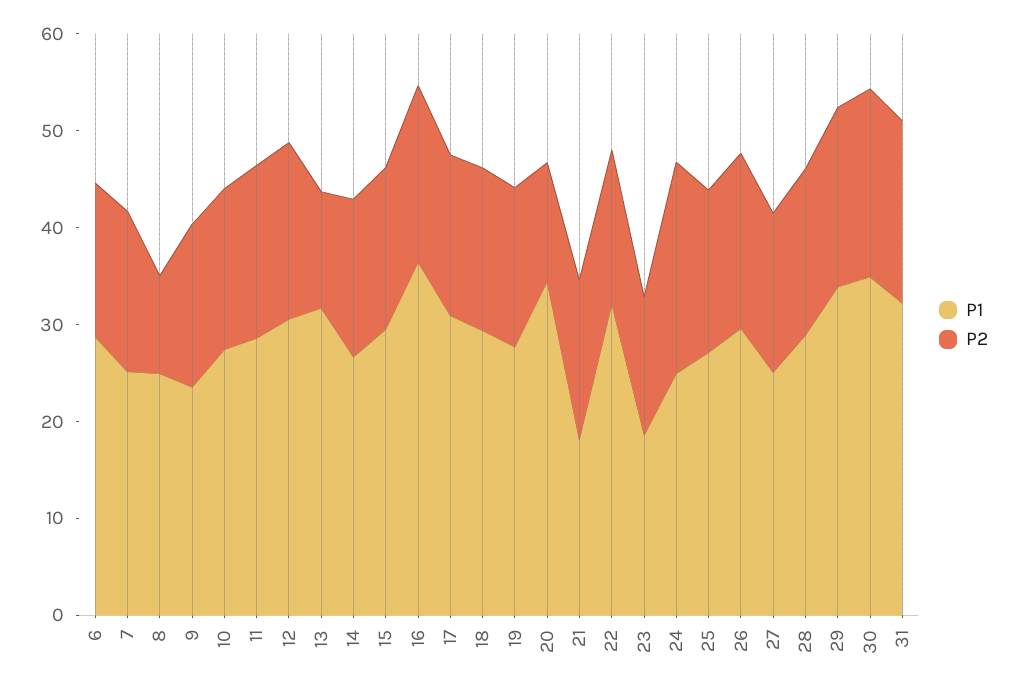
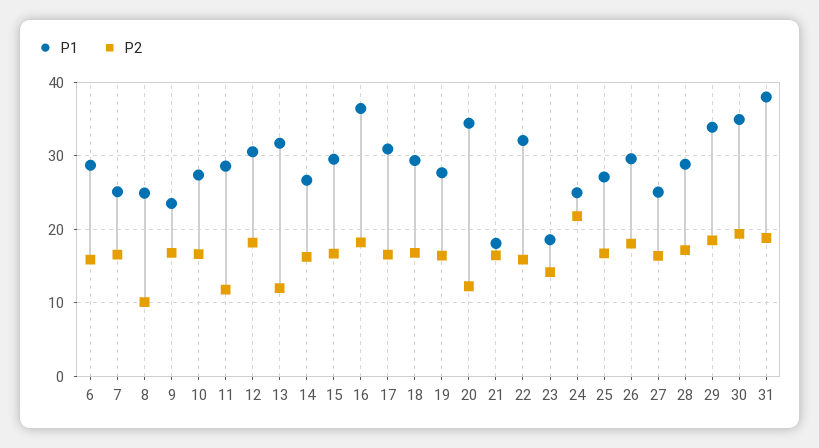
  {
    "P1": {
      "6": 29,
      "7": 25,
      "8": 25,
      "9": 24,
      "10": 27,
      "11": 29,
      "12": 31,
      "13": 32,
      "14": 27,
      "15": 30,
      "16": 36,
      "17": 31,
      "18": 29,
      "19": 28,
      "20": 34,
      "21": 18,
      "22": 32,
      "23": 19,
      "24": 25,
      "25": 27,
      "26": 30,
      "27": 25,
      "28": 29,
      "29": 34,
      "30": 35,
-     "31": 32
+     "31": 38
    },
    "P2": {
      "6": 16,
      "7": 17,
      "8": 10,
      "9": 17,
      "10": 17,
-     "11": 18,
+     "11": 12,
      "12": 18,
      "13": 12,
      "14": 16,
      "15": 17,
      "16": 18,
      "17": 17,
      "18": 17,
      "19": 16,
      "20": 12,
      "21": 16,
      "22": 16,
      "23": 14,
      "24": 22,
      "25": 17,
      "26": 18,
      "27": 16,
      "28": 17,
      "29": 19,
      "30": 19,
      "31": 19
    }
  }

